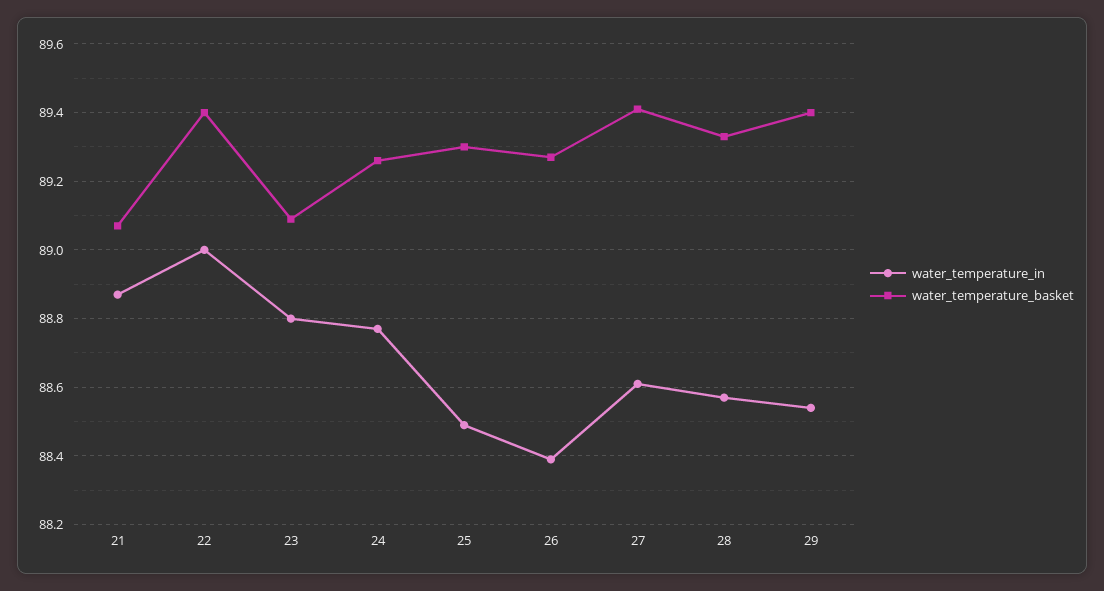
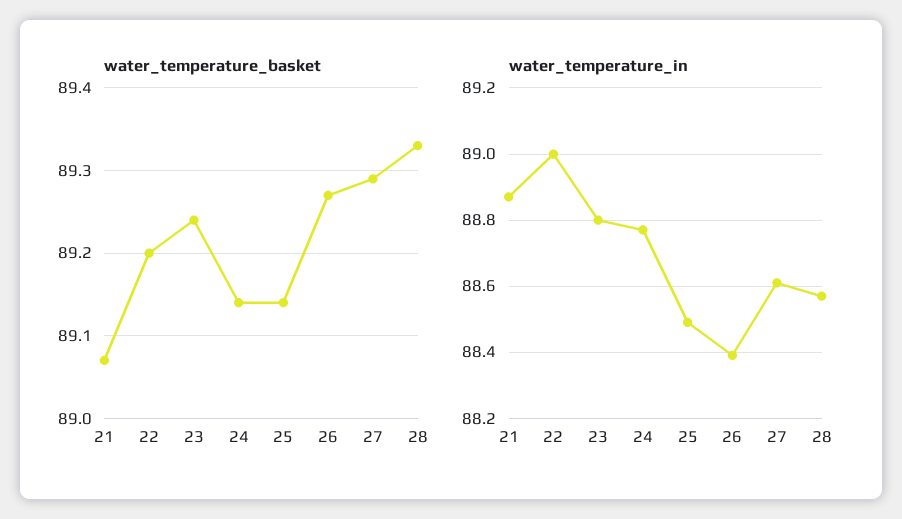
  {
    "water_temperature_in": {
      "21": 88.85,
      "22": 89,
      "23": 88.8,
      "24": 88.75,
      "25": 88.5,
      "26": 88.4,
      "27": 88.6,
-     "28": 88.55,
+     "28": 88.55
-     "29": 88.55
    },
    "water_temperature_basket": {
      "21": 89.07,
-     "22": 89.4,
+     "22": 89.2,
-     "23": 89.1,
+     "23": 89.24,
-     "24": 89.25,
+     "24": 89.14,
-     "25": 89.3,
+     "25": 89.14,
      "26": 89.27,
-     "27": 89.4,
+     "27": 89.29,
-     "28": 89.33,
+     "28": 89.33
-     "29": 89.4
    }
  }

